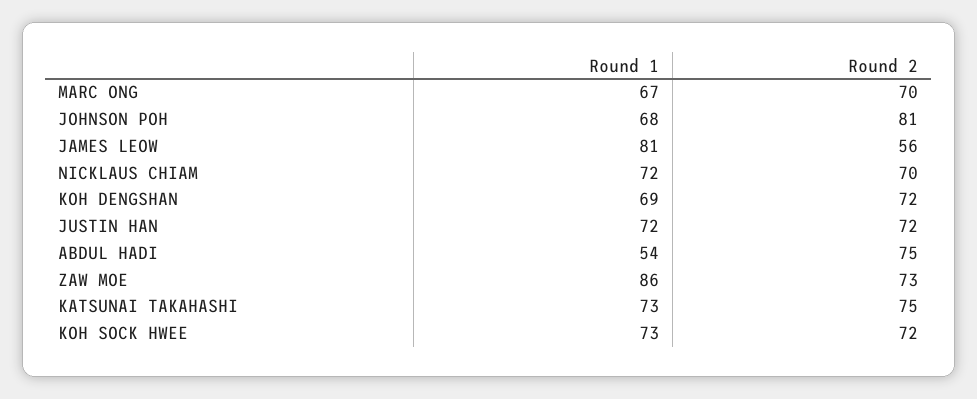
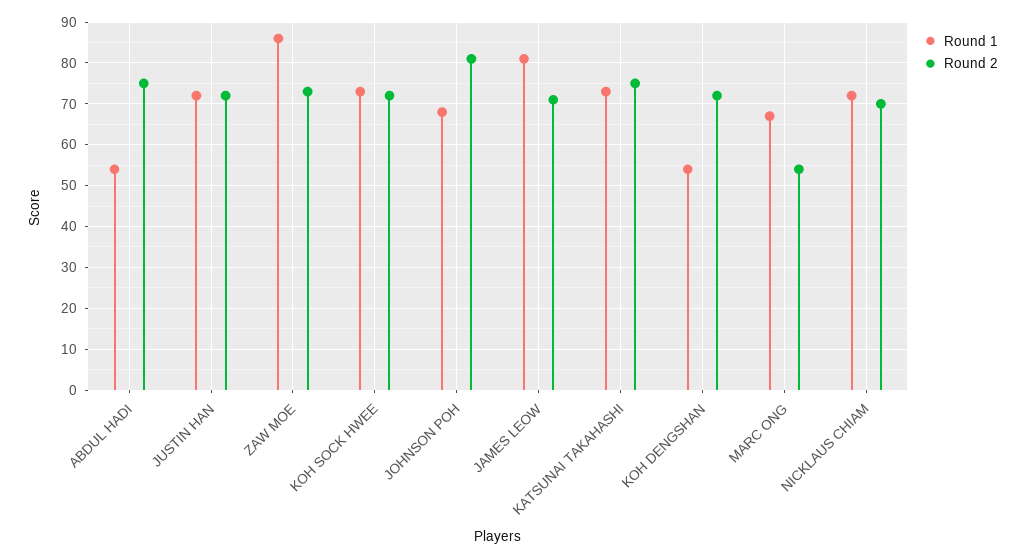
  {
    "Round 1": {
      "MARC ONG": 67,
      "JOHNSON POH": 68,
      "JAMES LEOW": 81,
      "NICKLAUS CHIAM": 72,
-     "KOH DENGSHAN": 69,
+     "KOH DENGSHAN": 55,
      "JUSTIN HAN": 72,
      "ABDUL HADI": 54,
      "ZAW MOE": 86,
      "KATSUNAI TAKAHASHI": 73,
      "KOH SOCK HWEE": 73
    },
    "Round 2": {
-     "MARC ONG": 70,
+     "MARC ONG": 55,
      "JOHNSON POH": 81,
-     "JAMES LEOW": 56,
+     "JAMES LEOW": 70,
      "NICKLAUS CHIAM": 70,
      "KOH DENGSHAN": 72,
      "JUSTIN HAN": 72,
      "ABDUL HADI": 75,
      "ZAW MOE": 73,
      "KATSUNAI TAKAHASHI": 75,
      "KOH SOCK HWEE": 72
    }
  }

